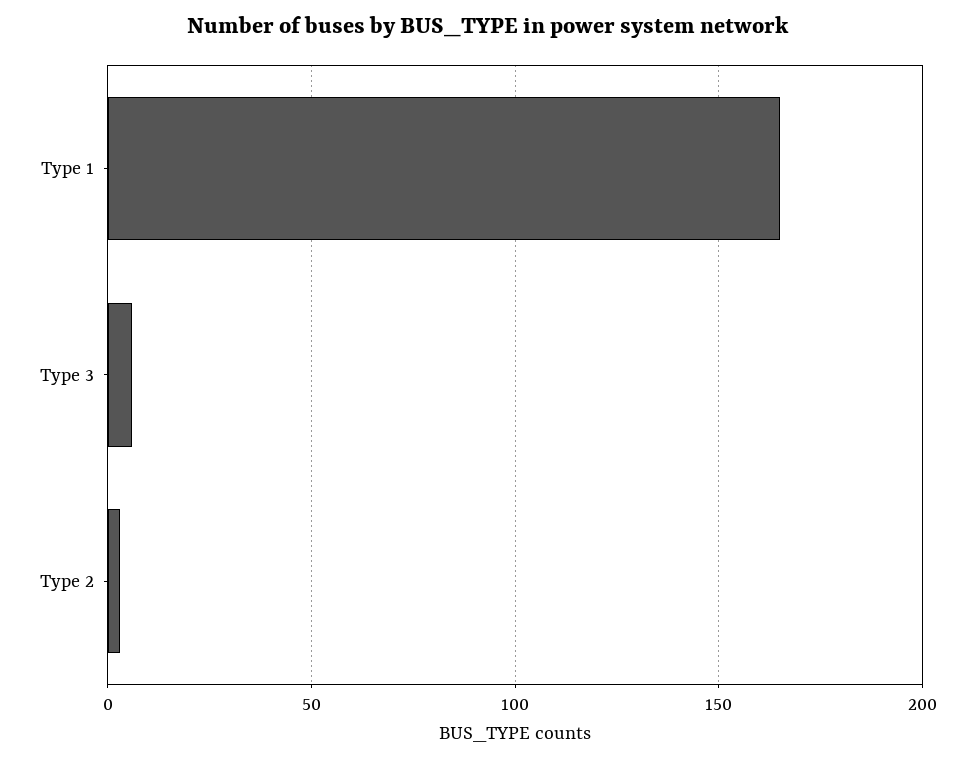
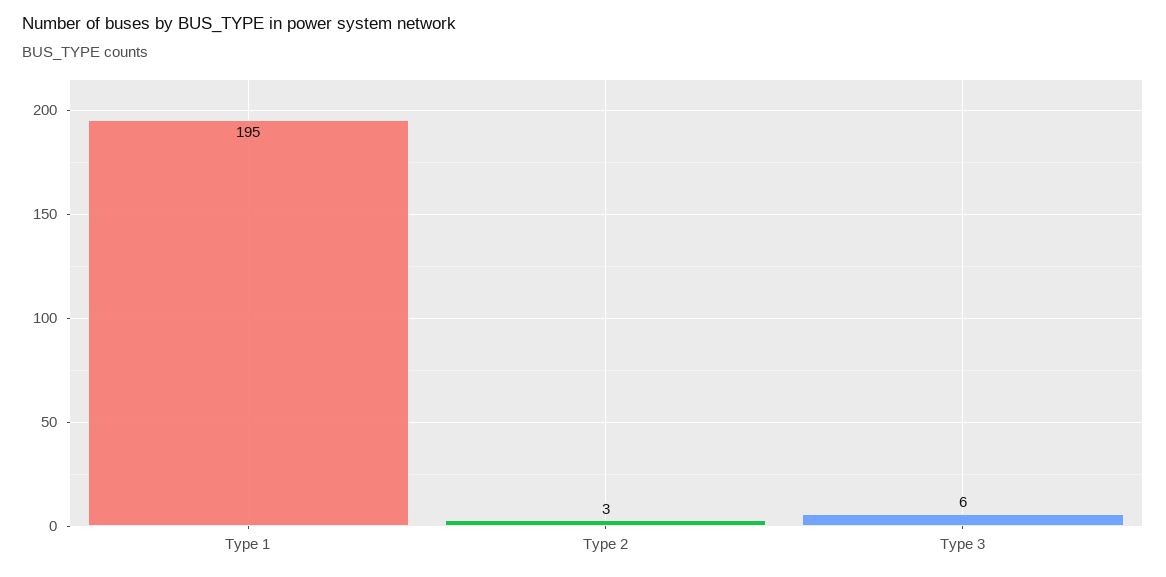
  {
-   "Type 1": 165,
+   "Type 1": 195,
    "Type 3": 6,
    "Type 2": 3
  }

